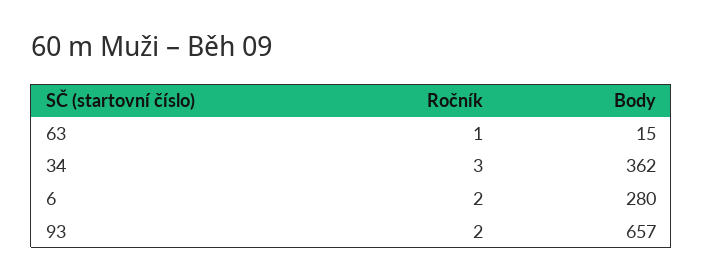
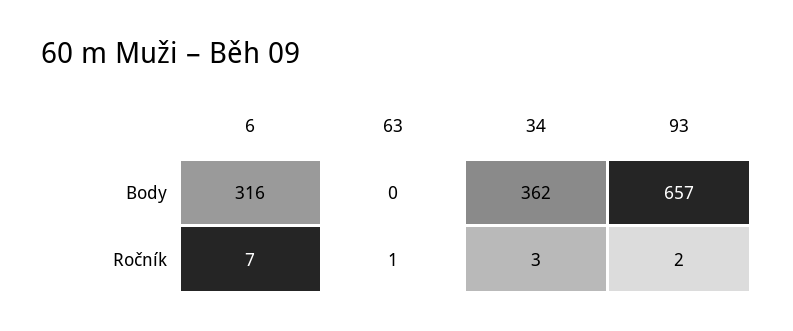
  {
    "Ročník": {
      "63": 1,
      "34": 3,
-     "6": 2,
+     "6": 7,
      "93": 2
    },
    "Body": {
-     "63": 15,
+     "63": 0,
      "34": 362,
-     "6": 280,
+     "6": 316,
      "93": 657
    }
  }

